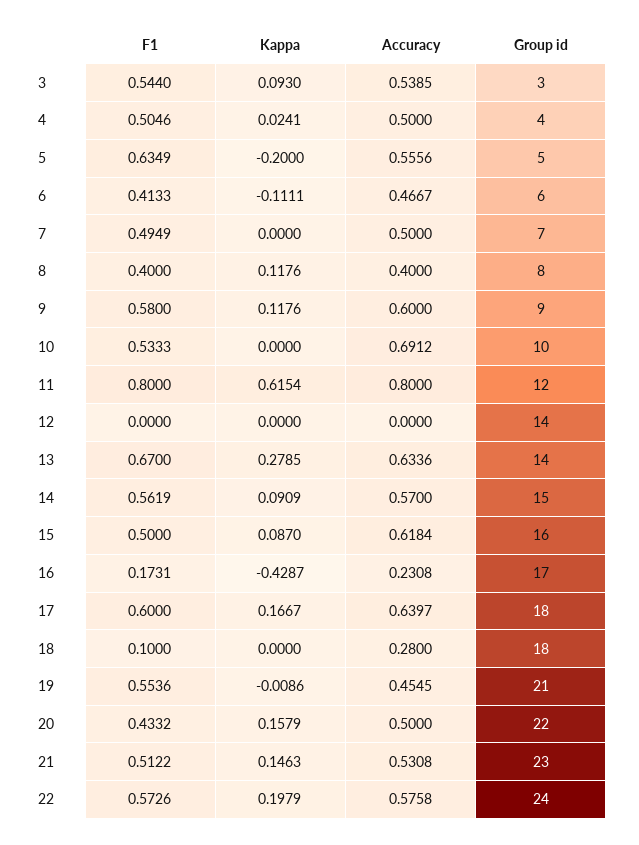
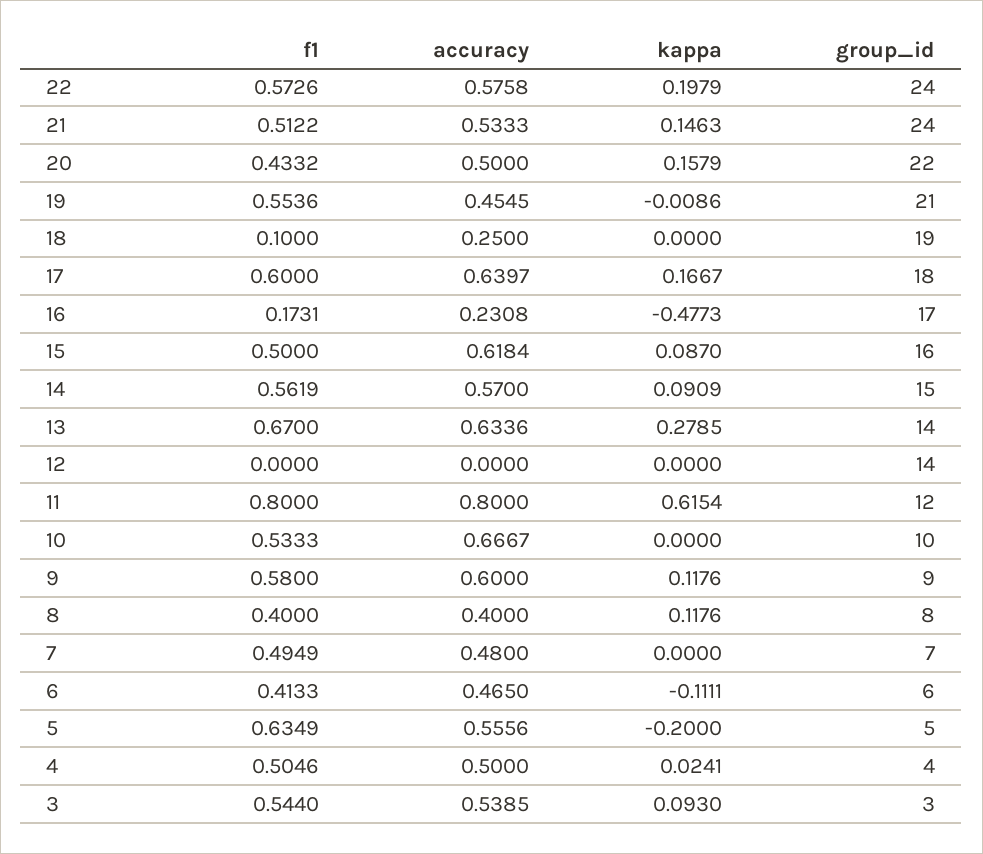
  {
    "F1": {
      "3": 0.544,
      "4": 0.5046,
      "5": 0.6349,
      "6": 0.4133,
      "7": 0.4949,
      "8": 0.4,
      "9": 0.58,
      "10": 0.5333,
      "11": 0.8,
      "12": 0,
      "13": 0.67,
      "14": 0.5619,
      "15": 0.5,
      "16": 0.1731,
      "17": 0.6,
      "18": 0.1,
      "19": 0.5536,
      "20": 0.4332,
      "21": 0.5122,
      "22": 0.5726
    },
    "Kappa": {
      "3": 0.093,
      "4": 0.0241,
      "5": -0.2,
      "6": -0.1111,
      "7": 0,
      "8": 0.1176,
      "9": 0.1176,
      "10": 0,
      "11": 0.6154,
      "12": 0,
      "13": 0.2785,
      "14": 0.0909,
      "15": 0.087,
-     "16": -0.4287,
+     "16": -0.4773,
      "17": 0.1667,
      "18": 0,
      "19": -0.0086,
      "20": 0.1579,
      "21": 0.1463,
      "22": 0.1979
    },
    "Accuracy": {
      "3": 0.5385,
      "4": 0.5,
      "5": 0.5556,
-     "6": 0.4667,
+     "6": 0.465,
-     "7": 0.5,
+     "7": 0.48,
      "8": 0.4,
      "9": 0.6,
-     "10": 0.6912,
+     "10": 0.6667,
      "11": 0.8,
      "12": 0,
      "13": 0.6336,
      "14": 0.57,
      "15": 0.6184,
      "16": 0.2308,
      "17": 0.6397,
-     "18": 0.28,
+     "18": 0.25,
      "19": 0.4545,
      "20": 0.5,
-     "21": 0.5308,
+     "21": 0.5333,
      "22": 0.5758
    },
    "Group id": {
      "3": 3,
      "4": 4,
      "5": 5,
      "6": 6,
      "7": 7,
      "8": 8,
      "9": 9,
      "10": 10,
      "11": 12,
      "12": 14,
      "13": 14,
      "14": 15,
      "15": 16,
      "16": 17,
      "17": 18,
-     "18": 18,
+     "18": 19,
      "19": 21,
      "20": 22,
-     "21": 23,
+     "21": 24,
      "22": 24
    }
  }

